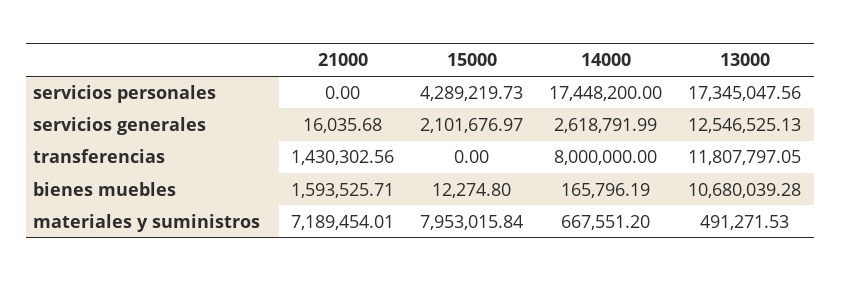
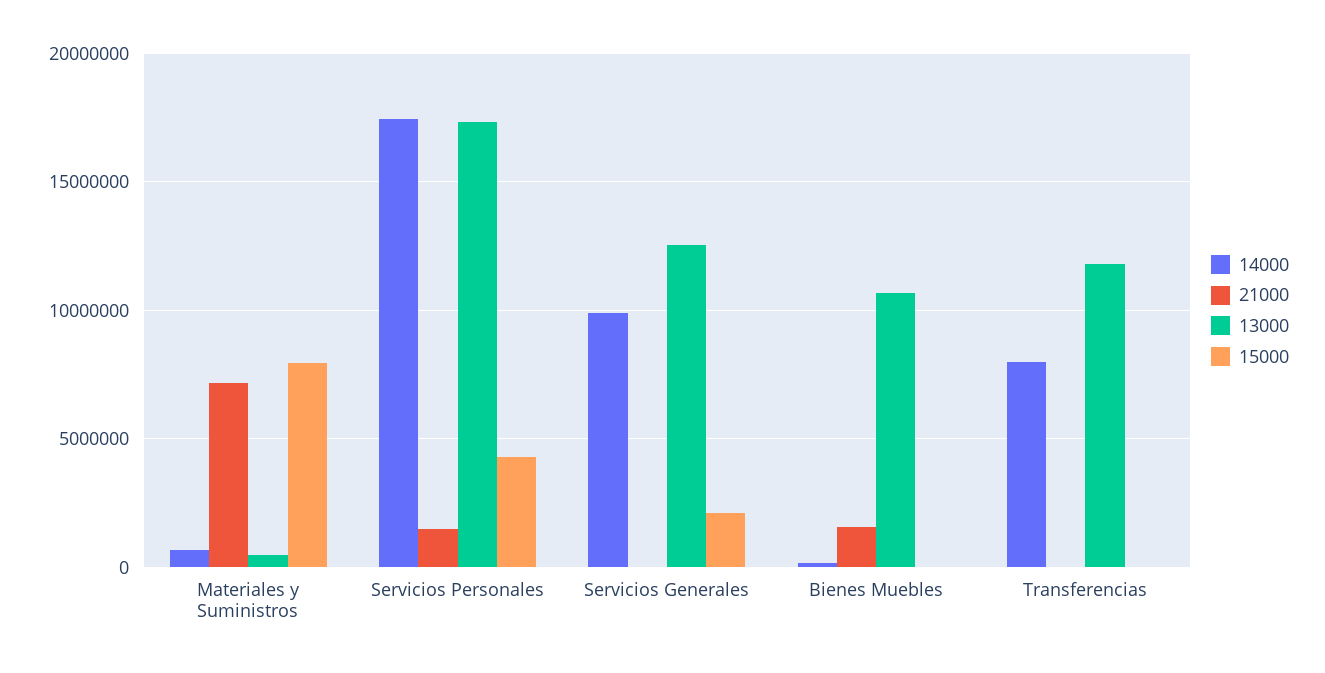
  {
    "21000": {
-     "servicios personales": 0,
+     "servicios personales": 1500000,
      "servicios generales": 16035.68,
-     "transferencias": 1430302.56,
+     "transferencias": 0,
      "bienes muebles": 1593525.71,
      "materiales y suministros": 7189454.01
    },
    "15000": {
      "servicios personales": 4289219.73,
      "servicios generales": 2101676.97,
      "transferencias": 0,
      "bienes muebles": 12274.8,
      "materiales y suministros": 7953015.84
    },
    "14000": {
      "servicios personales": 17448200,
-     "servicios generales": 2618791.99,
+     "servicios generales": 10000000,
      "transferencias": 8000000,
      "bienes muebles": 165796.19,
      "materiales y suministros": 667551.2
    },
    "13000": {
      "servicios personales": 17345047.56,
      "servicios generales": 12546525.13,
      "transferencias": 11807797.05,
      "bienes muebles": 10680039.28,
      "materiales y suministros": 491271.53
    }
  }

